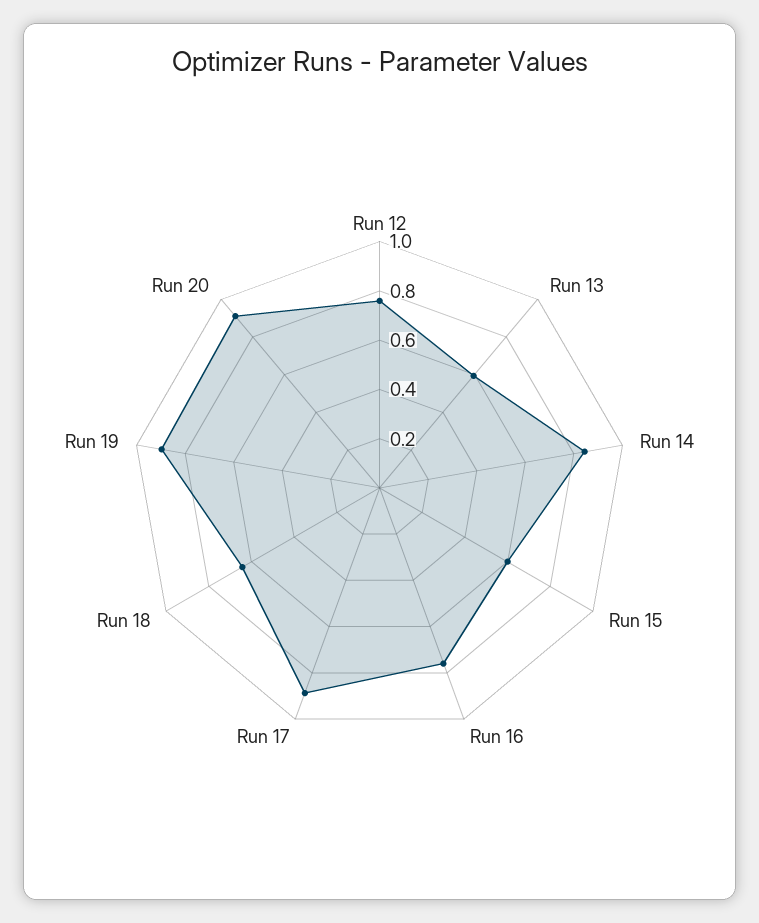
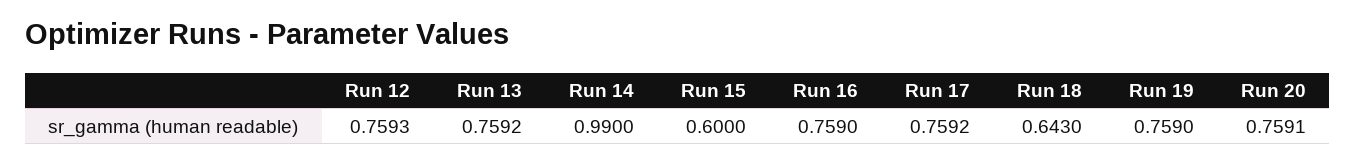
  {
    "Run 12": 0.7593,
-   "Run 13": 0.6,
+   "Run 13": 0.7592,
-   "Run 14": 0.85,
+   "Run 14": 0.99,
    "Run 15": 0.6,
    "Run 16": 0.759,
-   "Run 17": 0.9,
+   "Run 17": 0.7592,
    "Run 18": 0.643,
-   "Run 19": 0.9,
+   "Run 19": 0.759,
-   "Run 20": 0.9
+   "Run 20": 0.7591
  }

